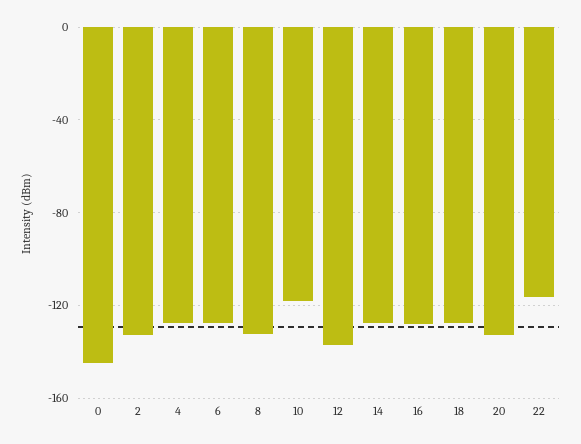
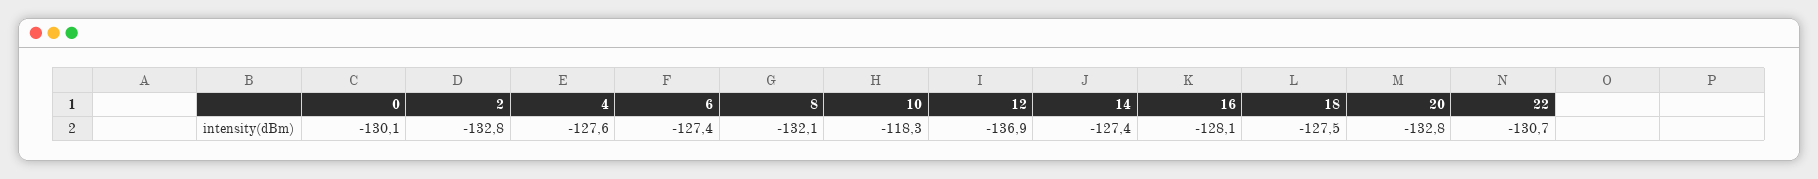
  {
-   "0": -145,
+   "0": -130.1,
    "2": -132.8,
    "4": -127.6,
    "6": -127.4,
    "8": -132.1,
    "10": -118.3,
    "12": -136.9,
    "14": -127.4,
    "16": -128.1,
    "18": -127.5,
    "20": -132.8,
-   "22": -115
+   "22": -130.7
  }

